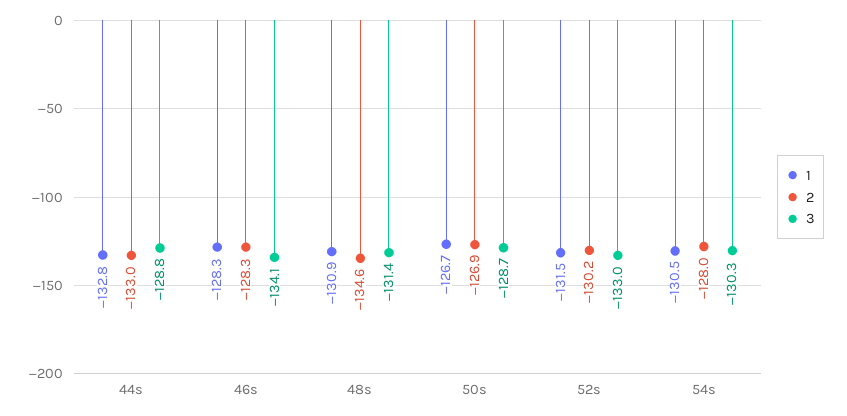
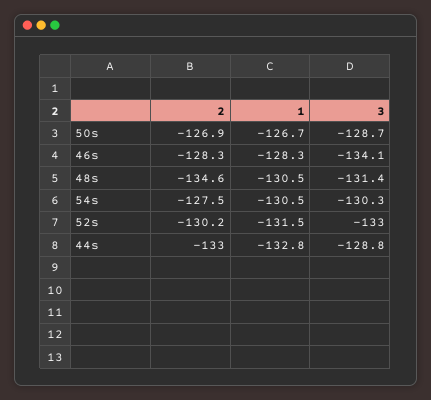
  {
    "1": {
      "44s": -132.8,
      "46s": -128.3,
-     "48s": -130.9,
+     "48s": -130.5,
      "50s": -126.7,
      "52s": -131.5,
      "54s": -130.5
    },
    "2": {
      "44s": -133,
      "46s": -128.3,
      "48s": -134.6,
      "50s": -126.9,
      "52s": -130.2,
-     "54s": -128
+     "54s": -127.5
    },
    "3": {
      "44s": -128.8,
      "46s": -134.1,
      "48s": -131.4,
      "50s": -128.7,
      "52s": -133,
      "54s": -130.3
    }
  }

